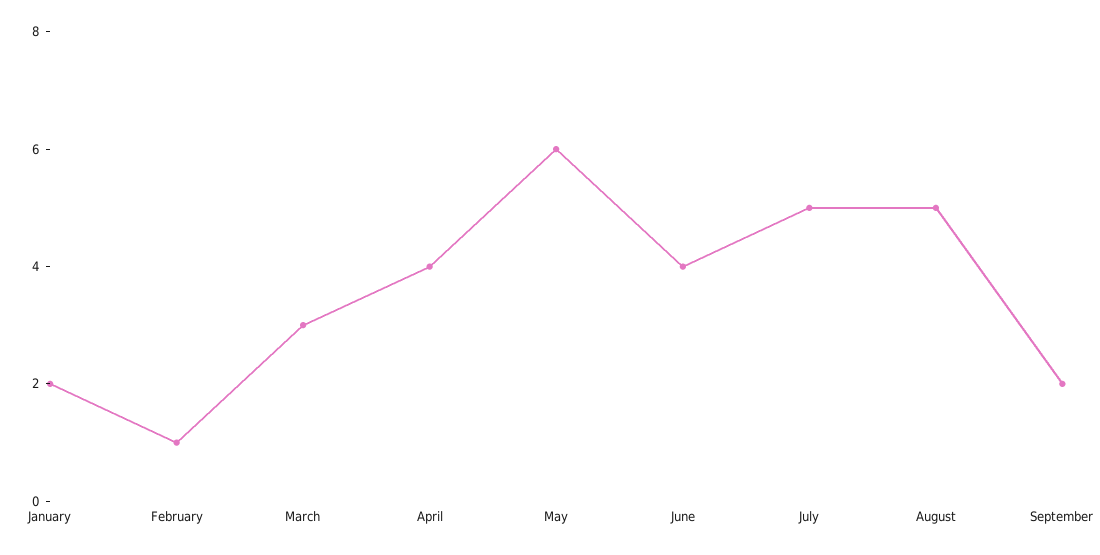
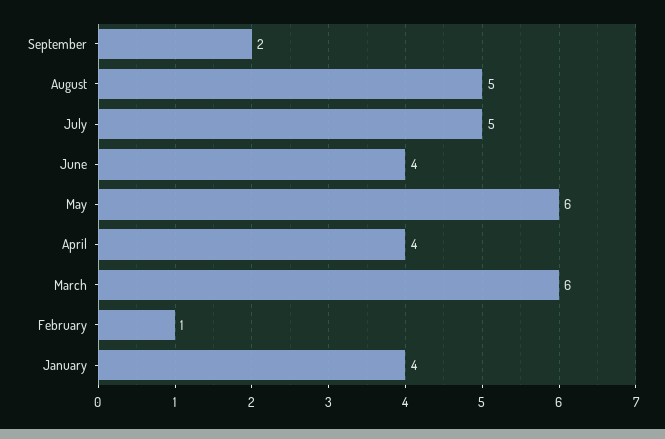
  {
-   "January": 2,
+   "January": 4,
    "February": 1,
-   "March": 3,
+   "March": 6,
    "April": 4,
    "May": 6,
    "June": 4,
    "July": 5,
    "August": 5,
    "September": 2
  }

